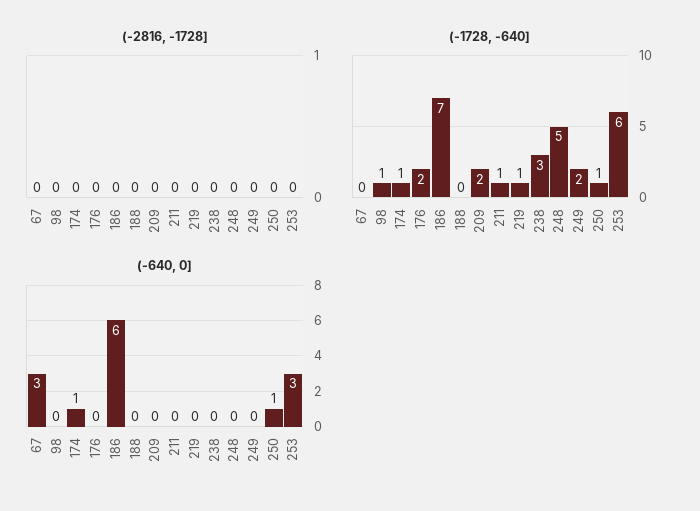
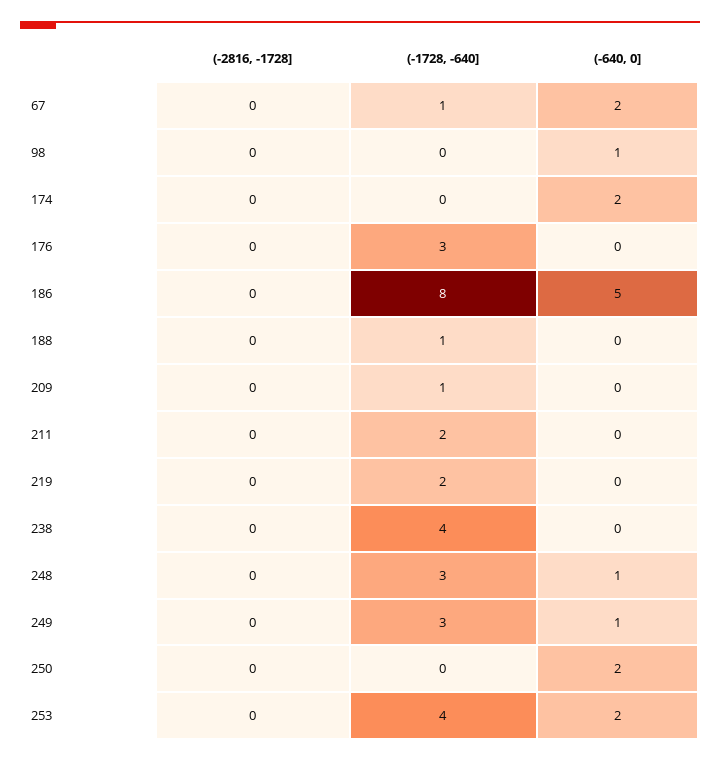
  {
    "(-2816, -1728]": {
      "67": 0,
      "98": 0,
      "174": 0,
      "176": 0,
      "186": 0,
      "188": 0,
      "209": 0,
      "211": 0,
      "219": 0,
      "238": 0,
      "248": 0,
      "249": 0,
      "250": 0,
      "253": 0
    },
    "(-1728, -640]": {
-     "67": 0,
+     "67": 1,
-     "98": 1,
+     "98": 0,
-     "174": 1,
+     "174": 0,
-     "176": 2,
+     "176": 3,
-     "186": 7,
+     "186": 8,
-     "188": 0,
+     "188": 1,
-     "209": 2,
+     "209": 1,
-     "211": 1,
+     "211": 2,
-     "219": 1,
+     "219": 2,
-     "238": 3,
+     "238": 4,
-     "248": 5,
+     "248": 3,
-     "249": 2,
+     "249": 3,
-     "250": 1,
+     "250": 0,
-     "253": 6
+     "253": 4
    },
    "(-640, 0]": {
-     "67": 3,
+     "67": 2,
-     "98": 0,
+     "98": 1,
-     "174": 1,
+     "174": 2,
      "176": 0,
-     "186": 6,
+     "186": 5,
      "188": 0,
      "209": 0,
      "211": 0,
      "219": 0,
      "238": 0,
-     "248": 0,
+     "248": 1,
-     "249": 0,
+     "249": 1,
-     "250": 1,
+     "250": 2,
-     "253": 3
+     "253": 2
    }
  }

